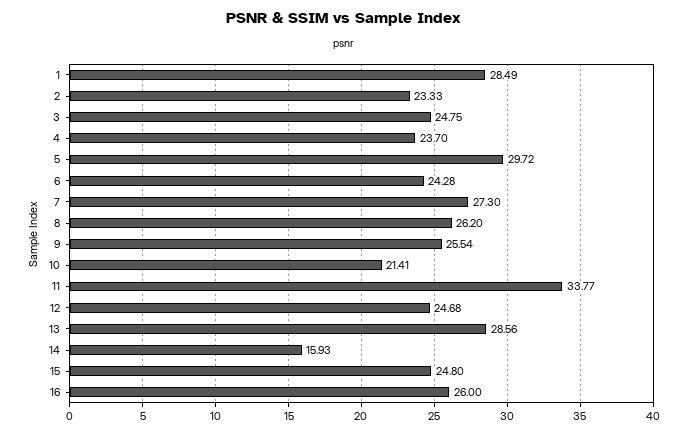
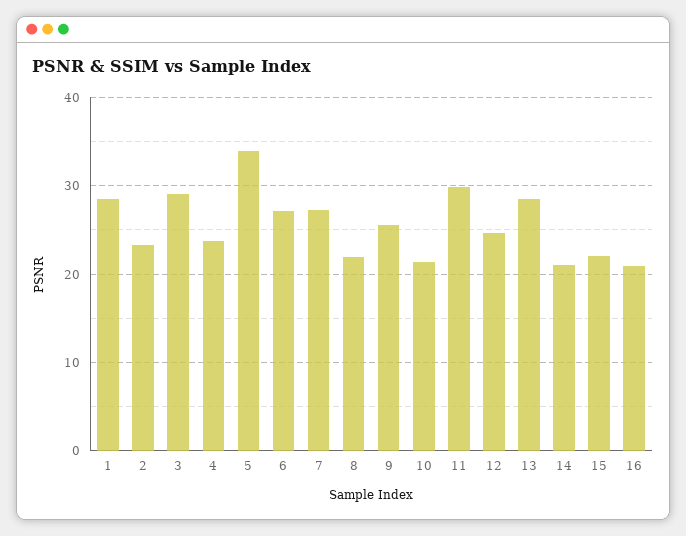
  {
    "1": 28.49,
    "2": 23.33,
-   "3": 24.75,
+   "3": 29,
    "4": 23.7,
-   "5": 29.72,
+   "5": 34,
-   "6": 24.28,
+   "6": 27,
    "7": 27.3,
-   "8": 26.2,
+   "8": 22,
    "9": 25.54,
    "10": 21.41,
-   "11": 33.77,
+   "11": 30,
    "12": 24.68,
    "13": 28.56,
-   "14": 15.93,
+   "14": 21,
-   "15": 24.8,
+   "15": 22,
-   "16": 26
+   "16": 21
  }

